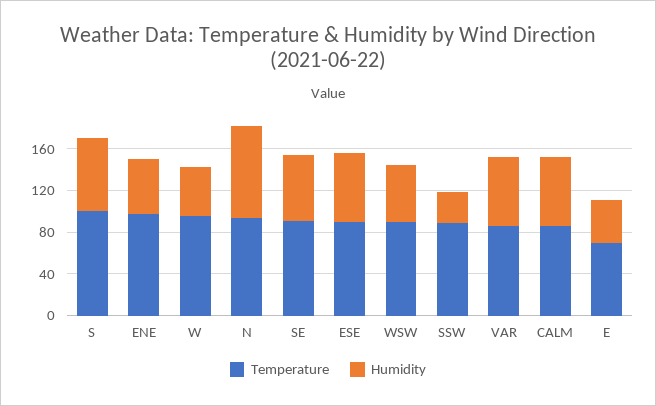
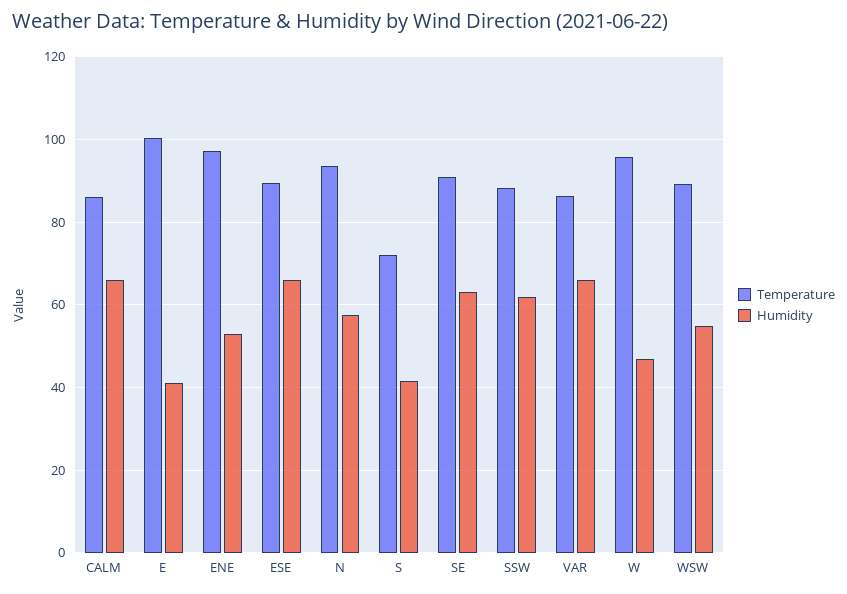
  {
    "Temperature": {
-     "S": 100,
+     "S": 72,
      "ENE": 98,
      "W": 96,
      "N": 94,
      "SE": 92,
      "ESE": 90,
      "WSW": 90,
      "SSW": 88,
      "VAR": 86,
      "CALM": 86,
-     "E": 70
+     "E": 100
    },
    "Humidity": {
-     "S": 70,
+     "S": 42,
      "ENE": 54,
      "W": 48,
-     "N": 90,
+     "N": 58,
      "SE": 64,
      "ESE": 66,
      "WSW": 56,
-     "SSW": 30,
+     "SSW": 62,
      "VAR": 66,
      "CALM": 66,
      "E": 42
    }
  }

